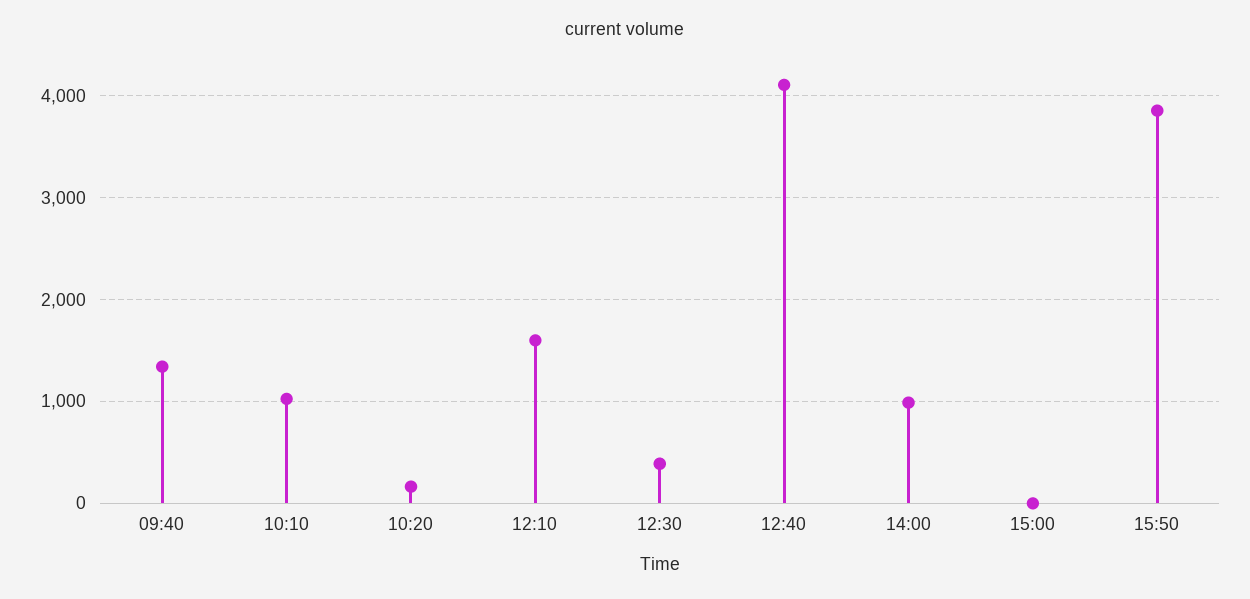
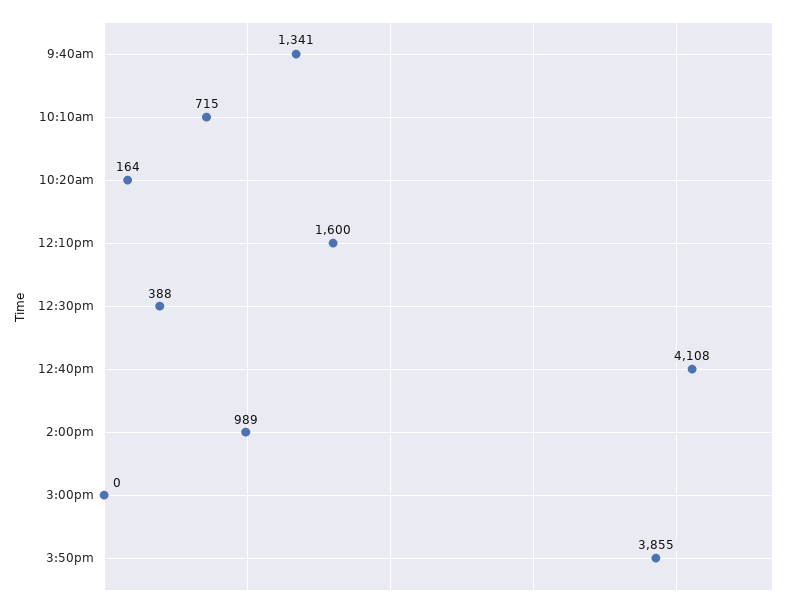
  {
    "09:40": 1341,
-   "10:10": 1000,
+   "10:10": 715,
    "10:20": 164,
    "12:10": 1600,
    "12:30": 388,
    "12:40": 4108,
    "14:00": 989,
    "15:00": 0,
    "15:50": 3855
  }

